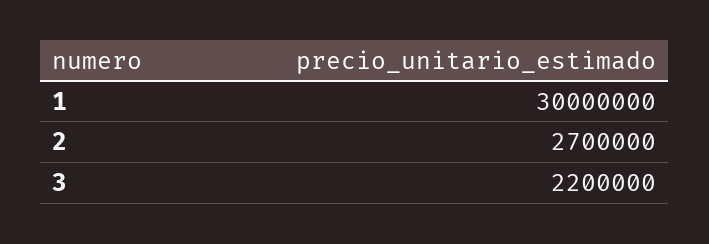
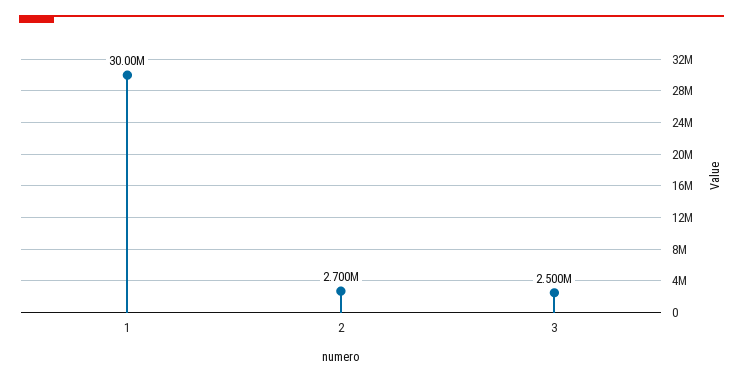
  {
    "1": 30000000,
    "2": 2700000,
-   "3": 2200000
+   "3": 2500000
  }

